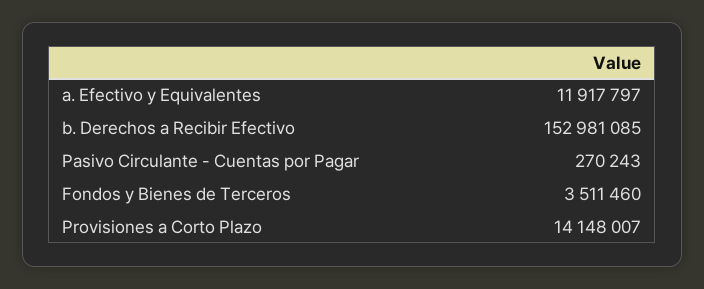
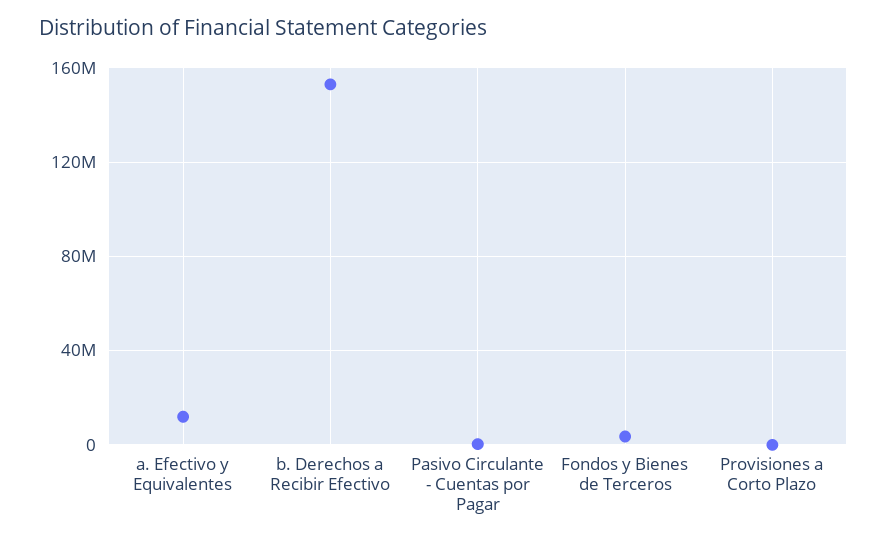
  {
    "a. Efectivo y Equivalentes": 11917797,
    "b. Derechos a Recibir Efectivo": 152981085,
    "Pasivo Circulante - Cuentas por Pagar": 270243,
    "Fondos y Bienes de Terceros": 3511460,
-   "Provisiones a Corto Plazo": 14148007
+   "Provisiones a Corto Plazo": 0
  }

